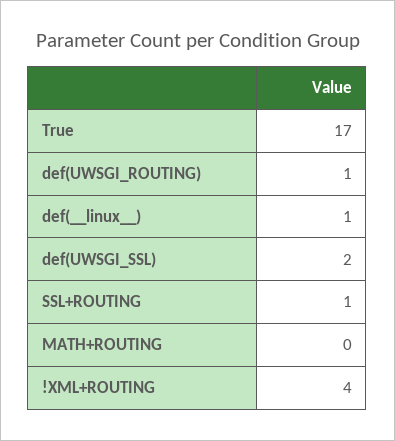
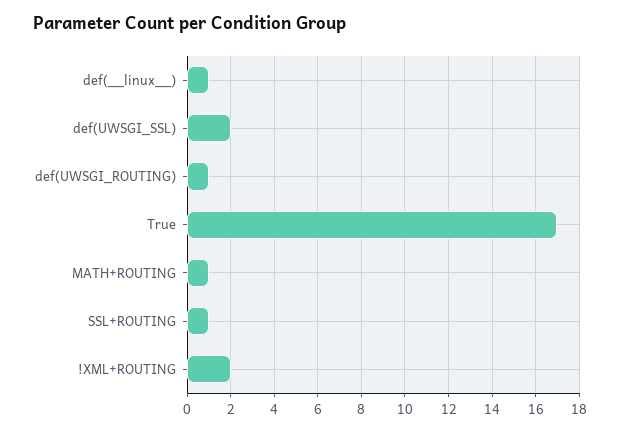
  {
    "True": 17,
    "def(UWSGI_ROUTING)": 1,
    "def(__linux__)": 1,
    "def(UWSGI_SSL)": 2,
    "SSL+ROUTING": 1,
-   "MATH+ROUTING": 0,
+   "MATH+ROUTING": 1,
-   "!XML+ROUTING": 4
+   "!XML+ROUTING": 2
  }

